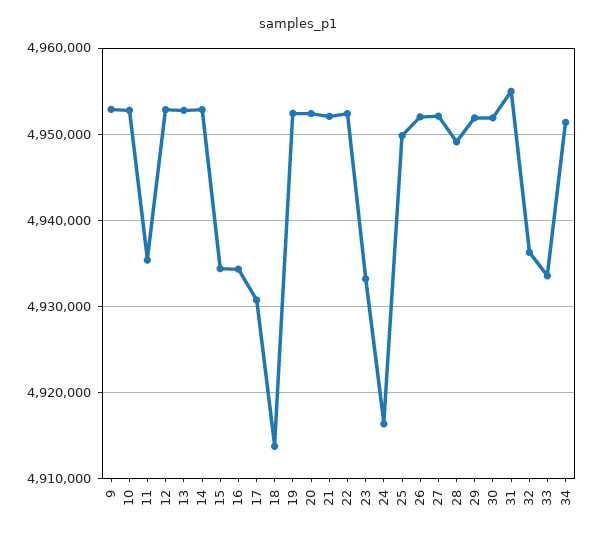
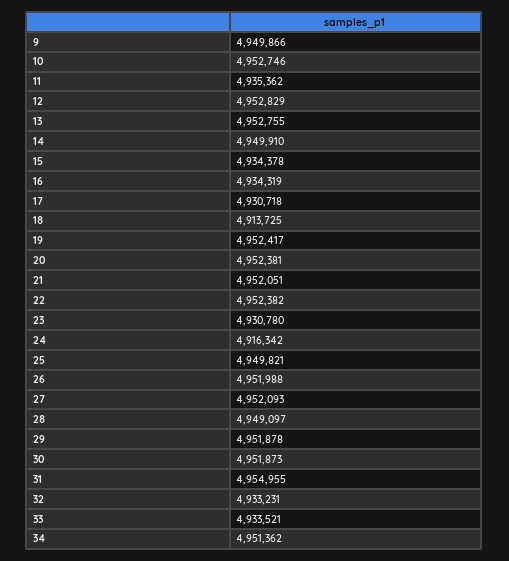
  {
-   "9": 4953000,
+   "9": 4949866,
    "10": 4952746,
    "11": 4935362,
    "12": 4952829,
    "13": 4952755,
-   "14": 4953000,
+   "14": 4949910,
    "15": 4934378,
    "16": 4934319,
    "17": 4930718,
    "18": 4913725,
    "19": 4952417,
    "20": 4952381,
    "21": 4952051,
    "22": 4952382,
-   "23": 4933000,
+   "23": 4930780,
    "24": 4916342,
    "25": 4949821,
    "26": 4951988,
    "27": 4952093,
    "28": 4949097,
    "29": 4951878,
    "30": 4951873,
    "31": 4954955,
-   "32": 4936000,
+   "32": 4933231,
    "33": 4933521,
    "34": 4951362
  }

